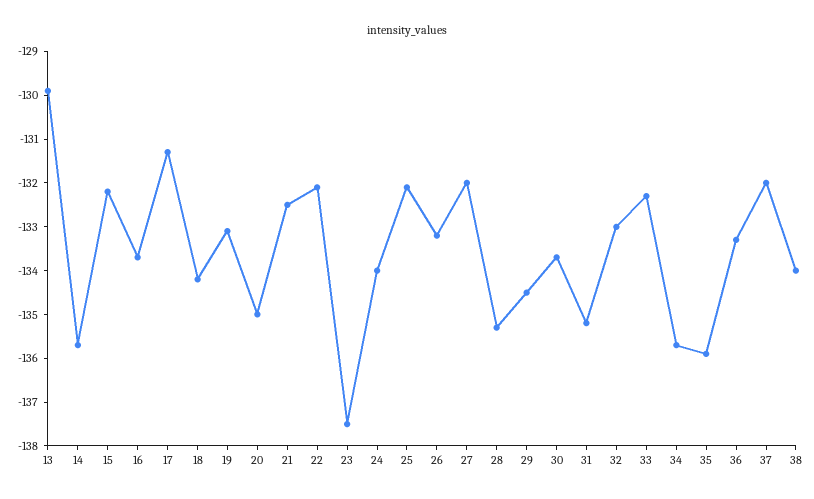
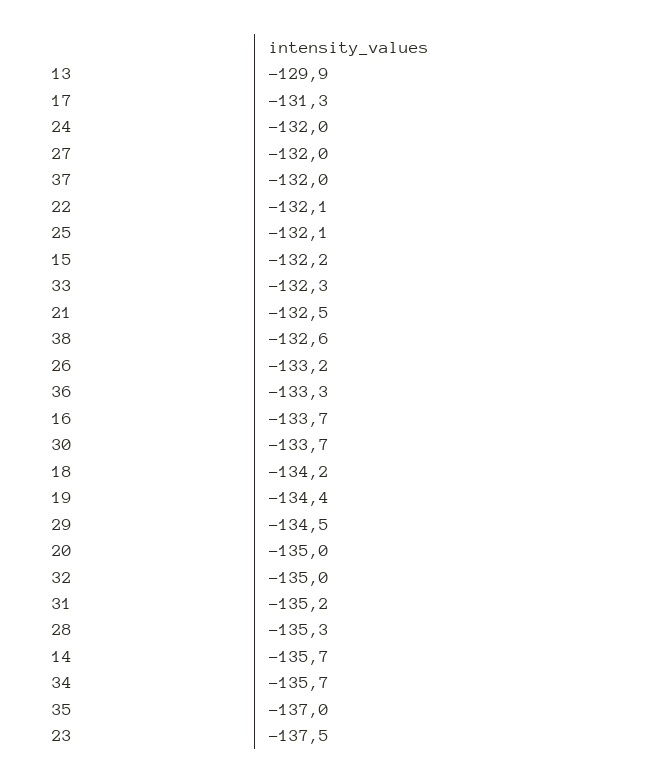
  {
    "13": -129.9,
    "14": -135.7,
    "15": -132.2,
    "16": -133.7,
    "17": -131.3,
    "18": -134.2,
-   "19": -133,
+   "19": -134.4,
    "20": -135,
    "21": -132.5,
    "22": -132.1,
    "23": -137.5,
-   "24": -134,
+   "24": -132,
    "25": -132.1,
    "26": -133.2,
    "27": -132,
    "28": -135.3,
    "29": -134.5,
    "30": -133.7,
    "31": -135.2,
-   "32": -133,
+   "32": -135,
    "33": -132.3,
    "34": -135.7,
-   "35": -136,
+   "35": -137,
    "36": -133.3,
    "37": -132,
-   "38": -134
+   "38": -132.6
  }

